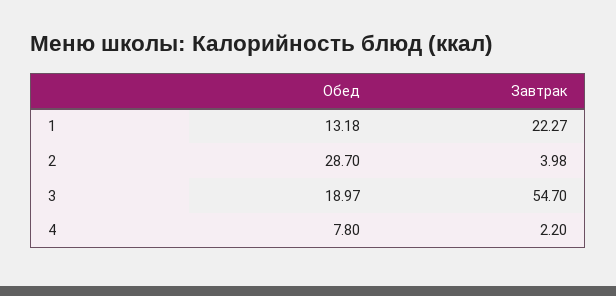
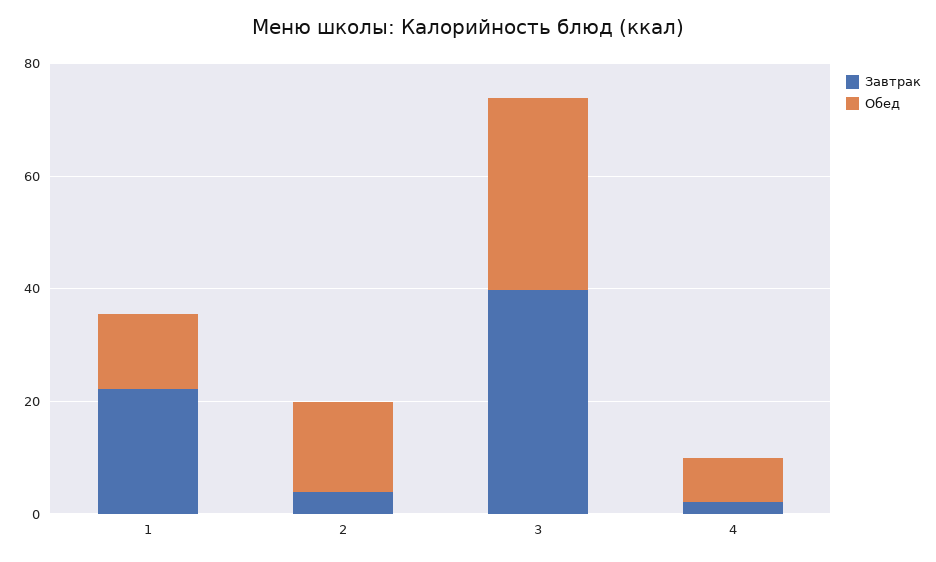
  {
    "Обед": {
      "1": 13.18,
-     "2": 28.7,
+     "2": 15,
-     "3": 18.97,
+     "3": 35,
      "4": 7.8
    },
    "Завтрак": {
      "1": 22.27,
      "2": 3.98,
-     "3": 54.7,
+     "3": 40,
      "4": 2.2
    }
  }

